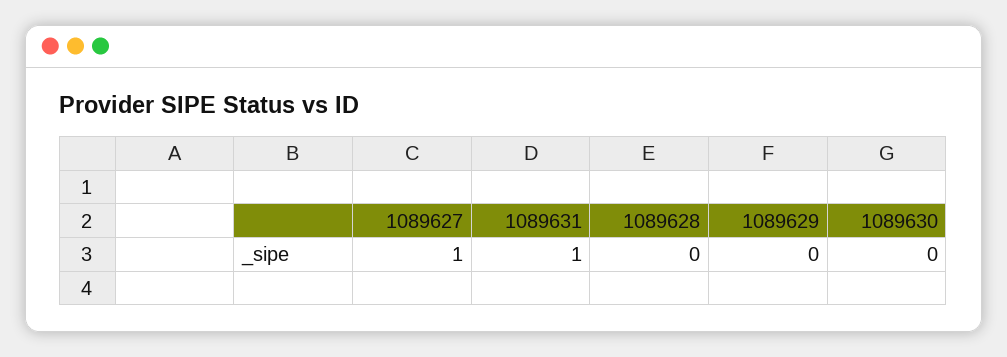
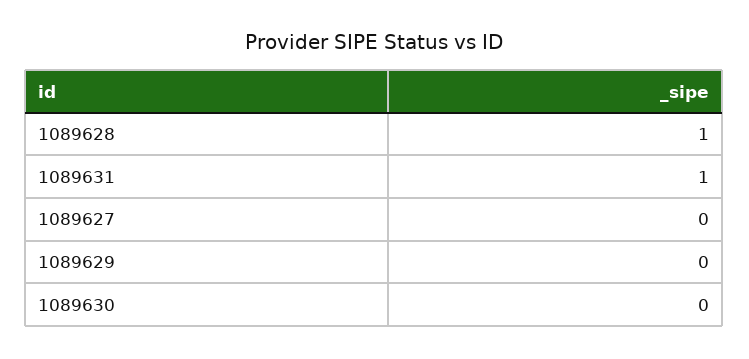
  {
-   "1089627": 1,
+   "1089627": 0,
    "1089631": 1,
-   "1089628": 0,
+   "1089628": 1,
    "1089629": 0,
    "1089630": 0
  }

